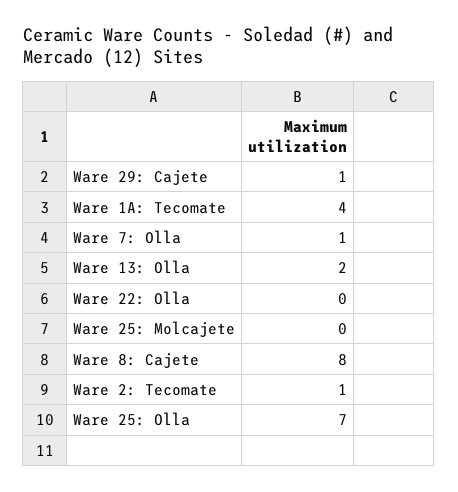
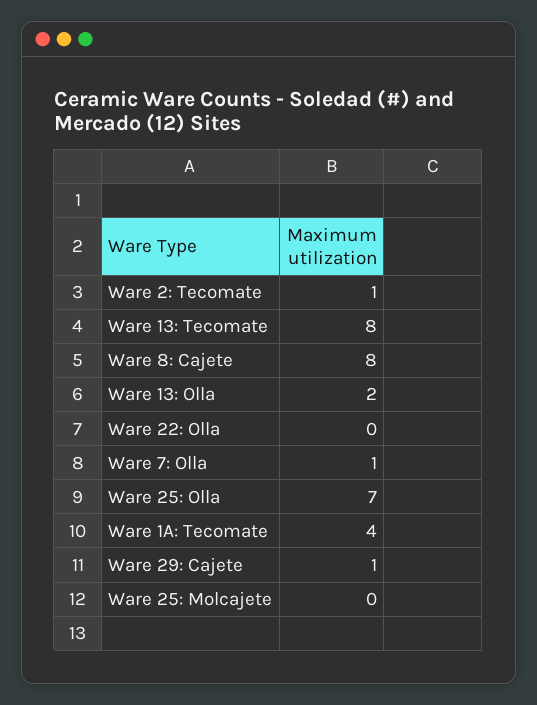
  {
    "Ware 29: Cajete": 1,
    "Ware 1A: Tecomate": 4,
    "Ware 7: Olla": 1,
    "Ware 13: Olla": 2,
    "Ware 22: Olla": 0,
    "Ware 25: Molcajete": 0,
    "Ware 8: Cajete": 8,
    "Ware 2: Tecomate": 1,
-   "Ware 25: Olla": 7
+   "Ware 25: Olla": 7,
+   "Ware 13: Tecomate": 8
  }

